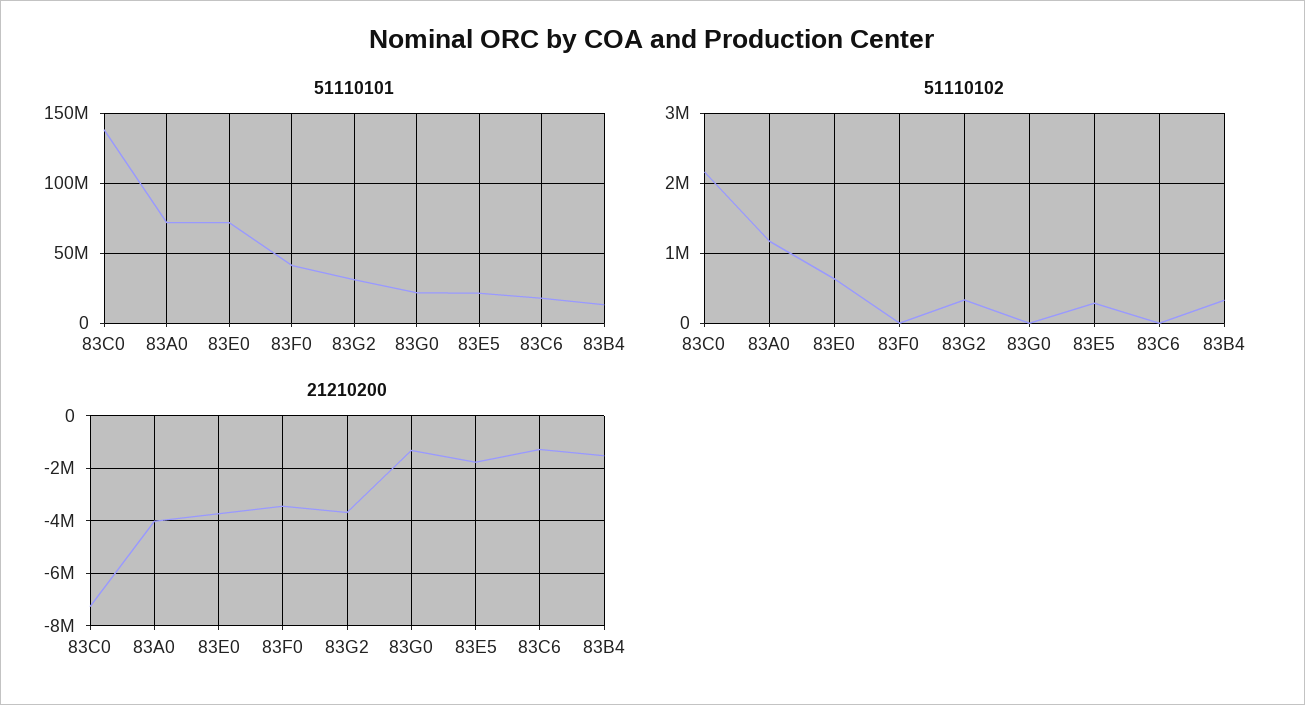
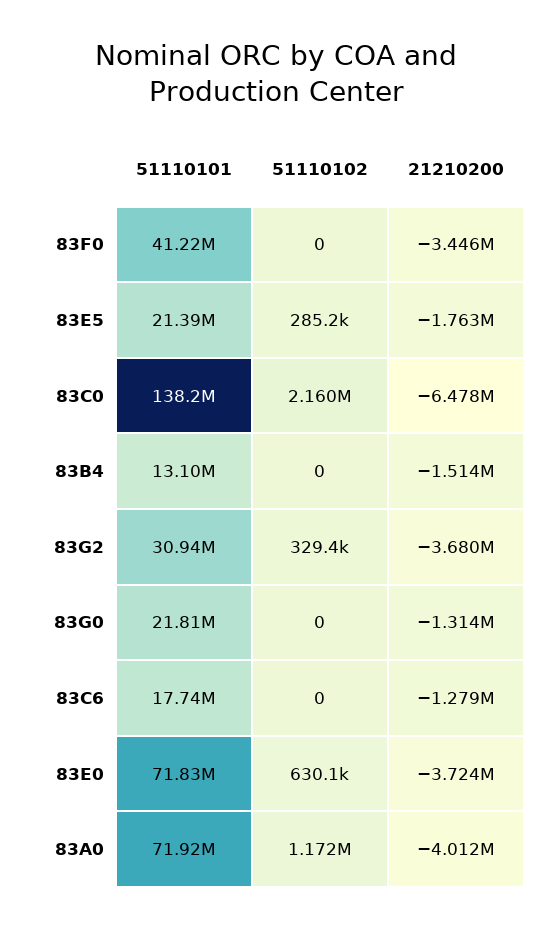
  {
    "51110101": {
      "83C0": 138200000,
      "83A0": 71920000,
      "83E0": 71830000,
      "83F0": 41220000,
      "83G2": 30940000,
      "83G0": 21810000,
      "83E5": 21390000,
      "83C6": 17740000,
      "83B4": 13100000
    },
    "51110102": {
      "83C0": 2160000,
      "83A0": 1172000,
      "83E0": 630100,
      "83F0": 0,
      "83G2": 329400,
      "83G0": 0,
      "83E5": 285200,
      "83C6": 0,
-     "83B4": 300000
+     "83B4": 0
    },
    "21210200": {
-     "83C0": -7250000,
+     "83C0": -6478000,
      "83A0": -4012000,
      "83E0": -3724000,
      "83F0": -3446000,
      "83G2": -3680000,
      "83G0": -1314000,
      "83E5": -1763000,
      "83C6": -1279000,
      "83B4": -1514000
    }
  }

